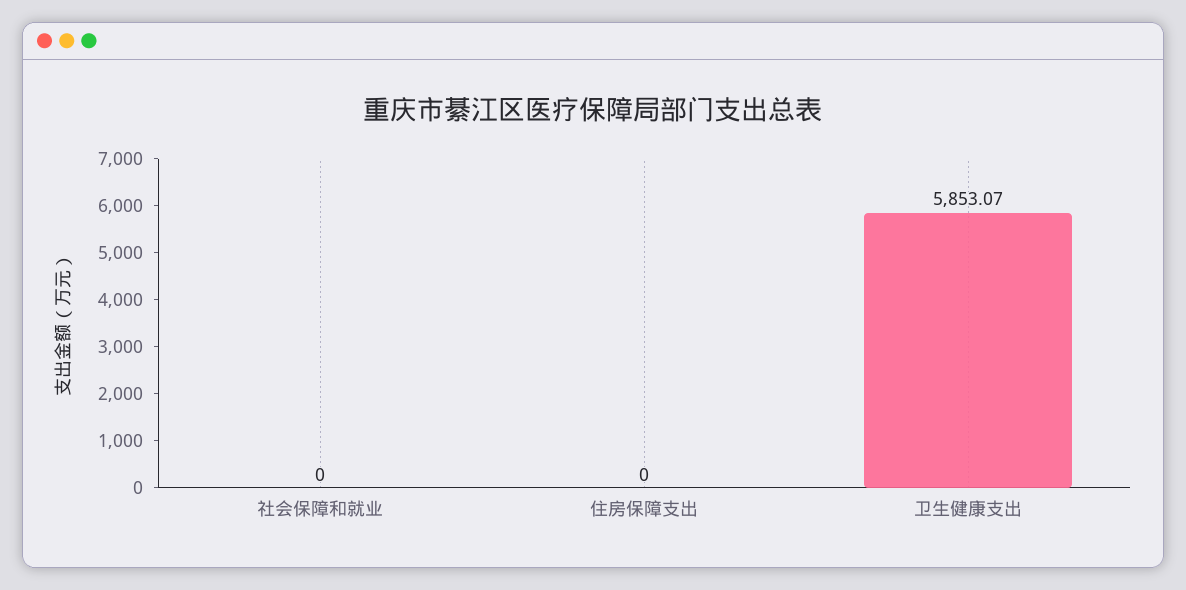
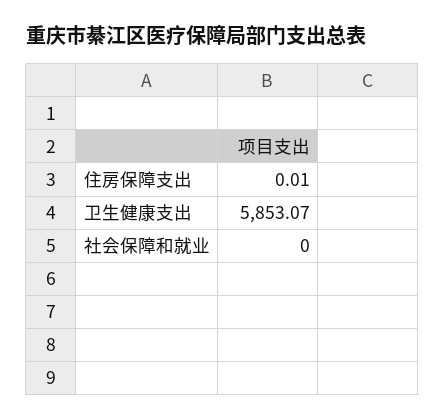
  {
    "社会保障和就业": 0,
-   "住房保障支出": 0,
+   "住房保障支出": 0.01,
    "卫生健康支出": 5853.07
  }

